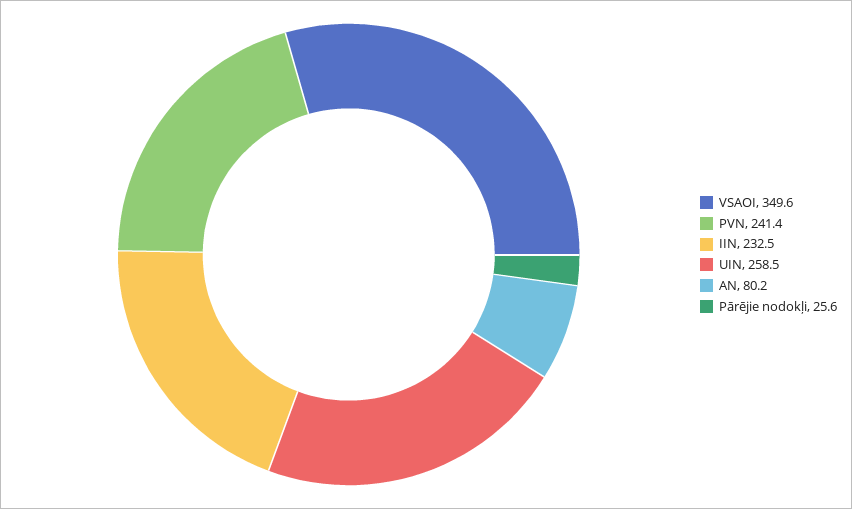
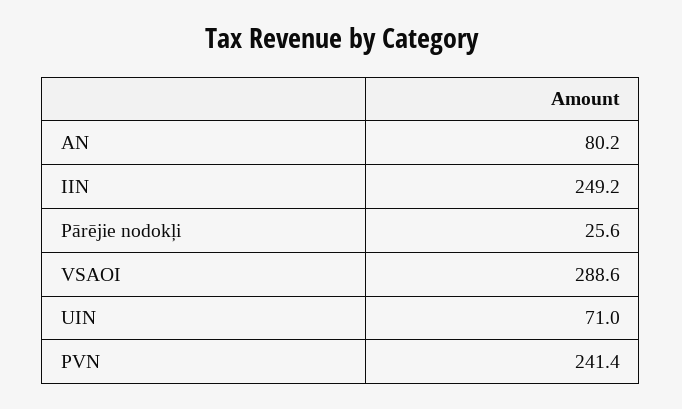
  {
-   "VSAOI": 349.6,
+   "VSAOI": 288.6,
    "PVN": 241.4,
-   "IIN": 232.5,
+   "IIN": 249.2,
-   "UIN": 258.5,
+   "UIN": 71,
    "AN": 80.2,
    "Pārējie nodokļi": 25.6
  }

